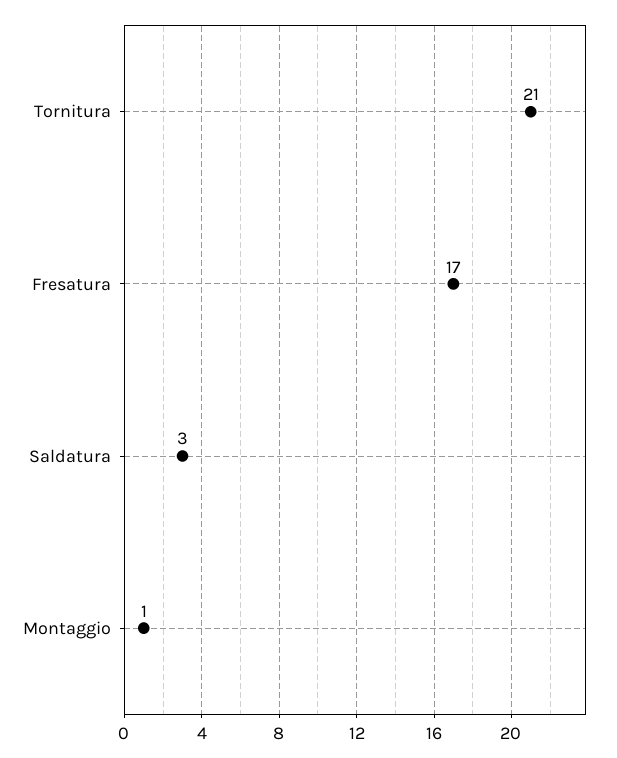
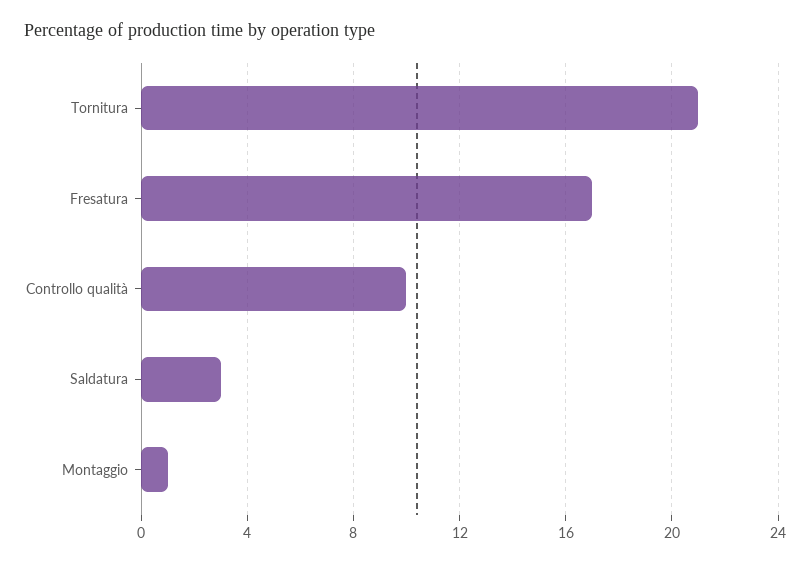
  {
    "Tornitura": 21,
    "Fresatura": 17,
    "Saldatura": 3,
-   "Montaggio": 1
+   "Montaggio": 1,
+   "Controllo qualità": 10
  }

